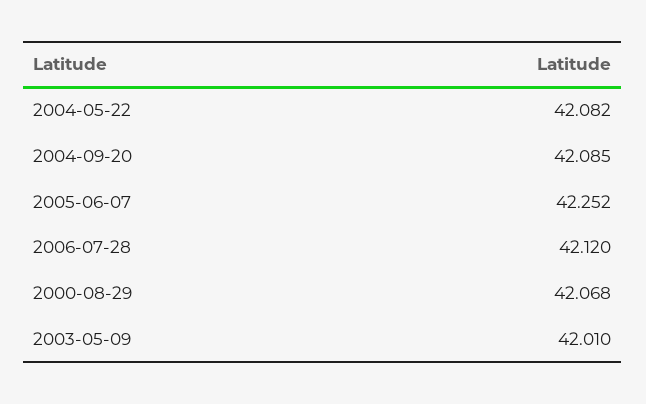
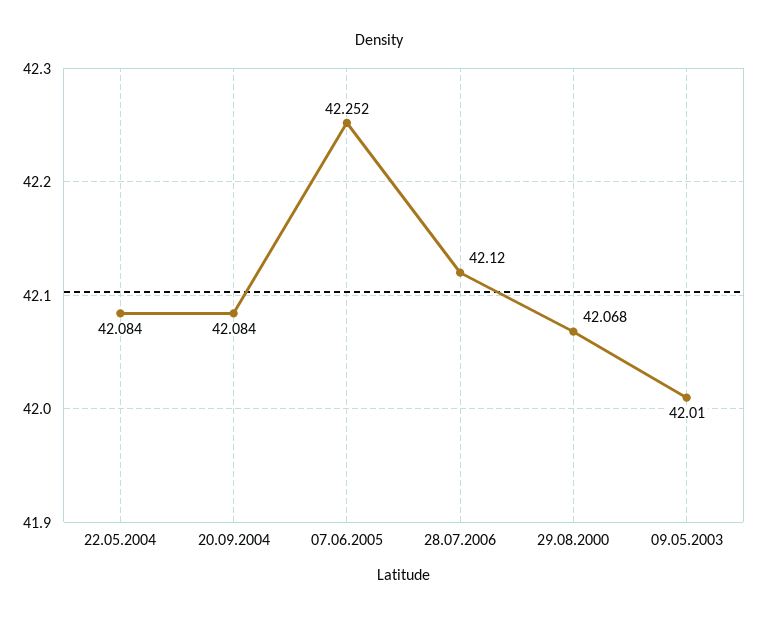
  {
-   "2004-05-22": 42.082,
+   "2004-05-22": 42.084,
-   "2004-09-20": 42.085,
+   "2004-09-20": 42.084,
    "2005-06-07": 42.252,
    "2006-07-28": 42.12,
    "2000-08-29": 42.068,
    "2003-05-09": 42.01
  }

